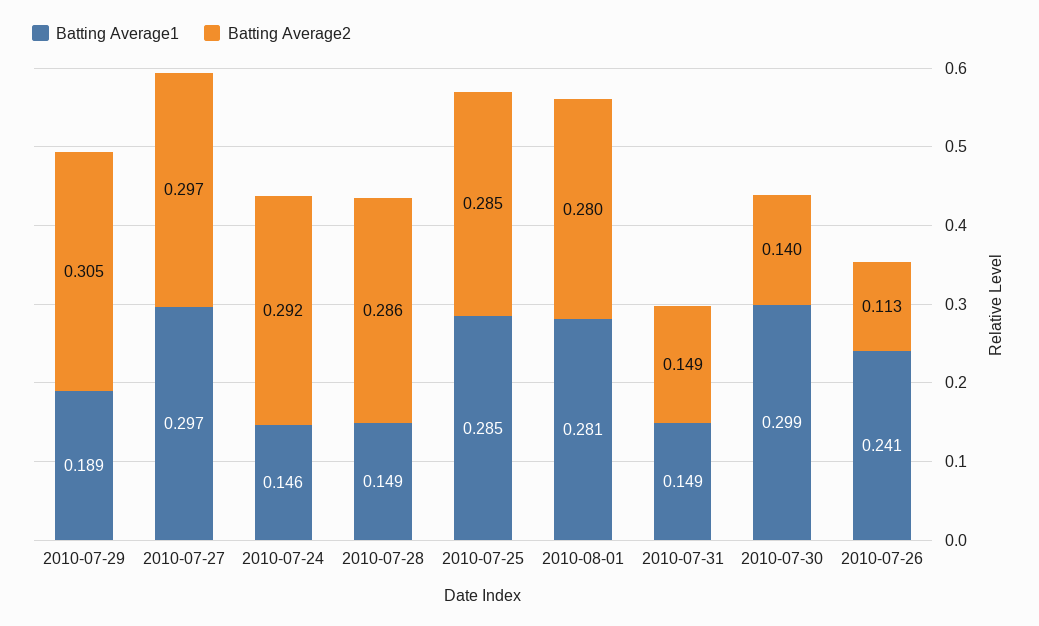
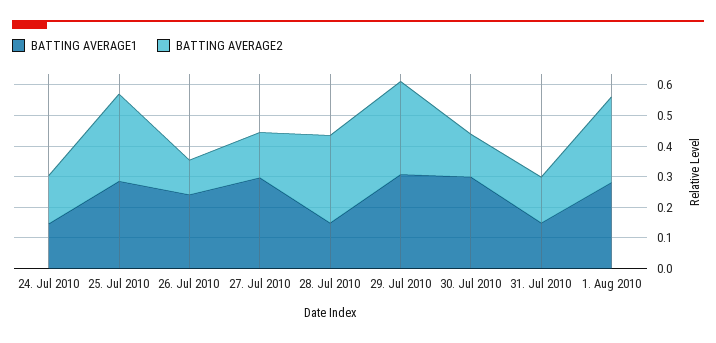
  {
    "Batting Average1": {
-     "2010-07-29": 0.189,
+     "2010-07-29": 0.3,
      "2010-07-27": 0.297,
      "2010-07-24": 0.146,
      "2010-07-28": 0.149,
      "2010-07-25": 0.285,
      "2010-08-01": 0.281,
      "2010-07-31": 0.149,
      "2010-07-30": 0.299,
      "2010-07-26": 0.241
    },
    "Batting Average2": {
      "2010-07-29": 0.305,
-     "2010-07-27": 0.297,
+     "2010-07-27": 0.15,
-     "2010-07-24": 0.292,
+     "2010-07-24": 0.15,
      "2010-07-28": 0.286,
      "2010-07-25": 0.285,
      "2010-08-01": 0.28,
      "2010-07-31": 0.149,
      "2010-07-30": 0.14,
      "2010-07-26": 0.113
    }
  }

